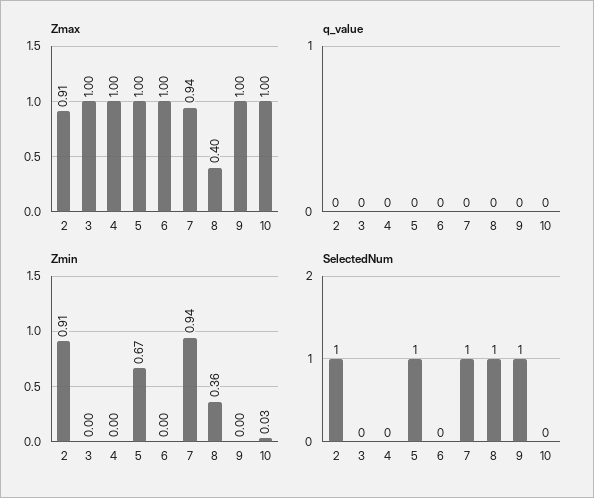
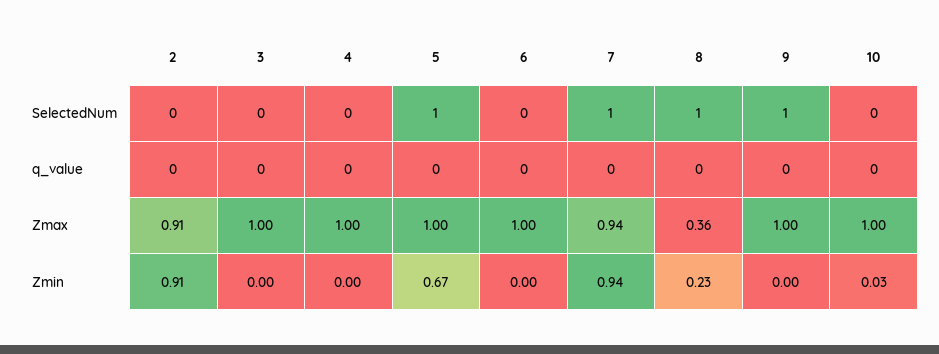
  {
    "Zmax": {
      "2": 0.91,
      "3": 1,
      "4": 1,
      "5": 1,
      "6": 1,
      "7": 0.94,
-     "8": 0.4,
+     "8": 0.36,
      "9": 1,
      "10": 1
    },
    "q_value": {
      "2": 0,
      "3": 0,
      "4": 0,
      "5": 0,
      "6": 0,
      "7": 0,
      "8": 0,
      "9": 0,
      "10": 0
    },
    "Zmin": {
      "2": 0.91,
      "3": 0,
      "4": 0,
      "5": 0.67,
      "6": 0,
      "7": 0.94,
-     "8": 0.36,
+     "8": 0.23,
      "9": 0,
      "10": 0.03
    },
    "SelectedNum": {
-     "2": 1,
+     "2": 0,
      "3": 0,
      "4": 0,
      "5": 1,
      "6": 0,
      "7": 1,
      "8": 1,
      "9": 1,
      "10": 0
    }
  }

